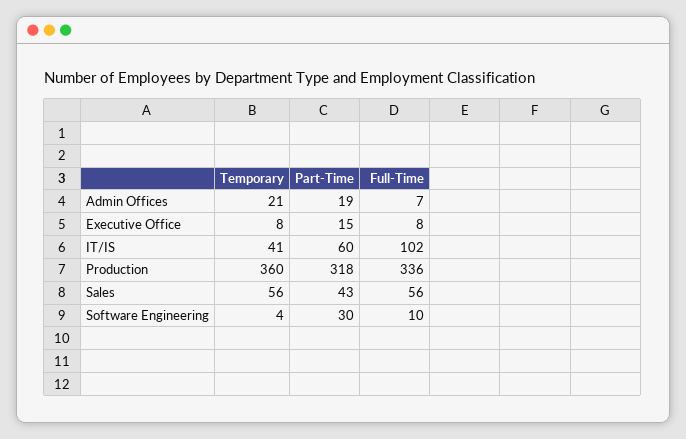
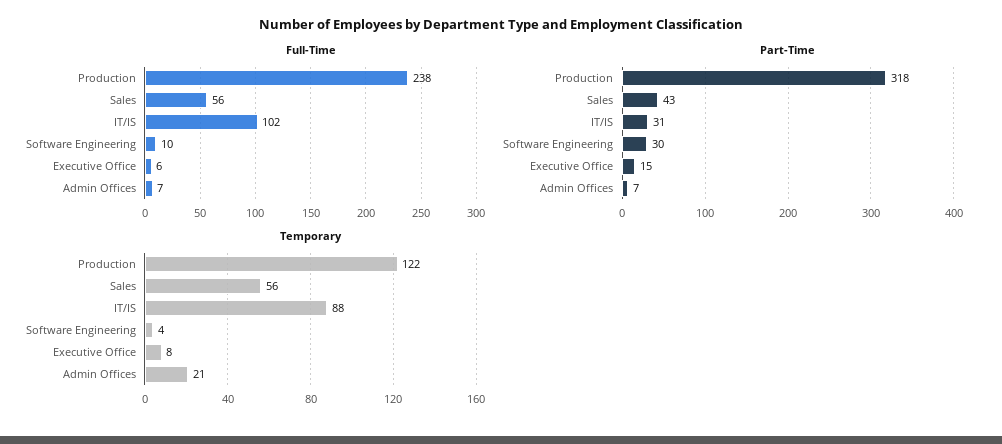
  {
    "Temporary": {
      "Admin Offices": 21,
      "Executive Office": 8,
-     "IT/IS": 41,
+     "IT/IS": 88,
-     "Production": 360,
+     "Production": 122,
      "Sales": 56,
      "Software Engineering": 4
    },
    "Part-Time": {
-     "Admin Offices": 19,
+     "Admin Offices": 7,
      "Executive Office": 15,
-     "IT/IS": 60,
+     "IT/IS": 31,
      "Production": 318,
      "Sales": 43,
      "Software Engineering": 30
    },
    "Full-Time": {
      "Admin Offices": 7,
-     "Executive Office": 8,
+     "Executive Office": 6,
      "IT/IS": 102,
-     "Production": 336,
+     "Production": 238,
      "Sales": 56,
      "Software Engineering": 10
    }
  }

